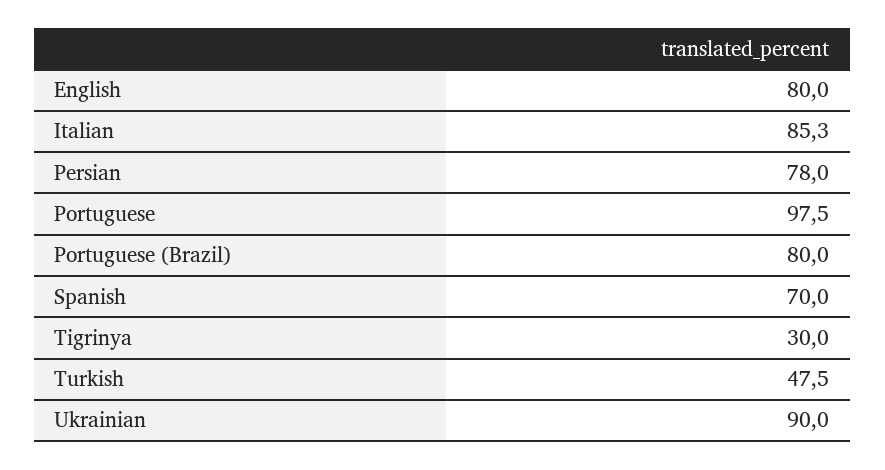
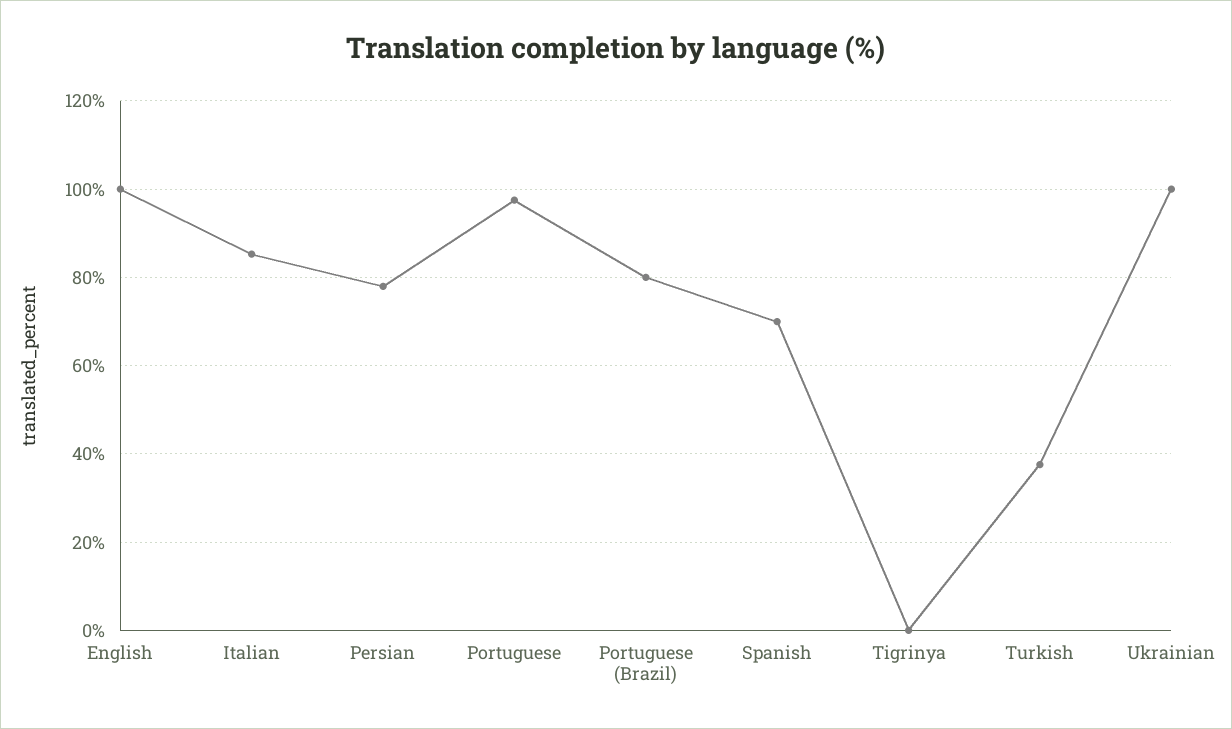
  {
-   "English": 80,
+   "English": 100,
    "Italian": 85.3,
    "Persian": 78,
    "Portuguese": 97.5,
    "Portuguese (Brazil)": 80,
    "Spanish": 70,
-   "Tigrinya": 30,
+   "Tigrinya": 0,
-   "Turkish": 47.5,
+   "Turkish": 38,
-   "Ukrainian": 90
+   "Ukrainian": 100
  }

